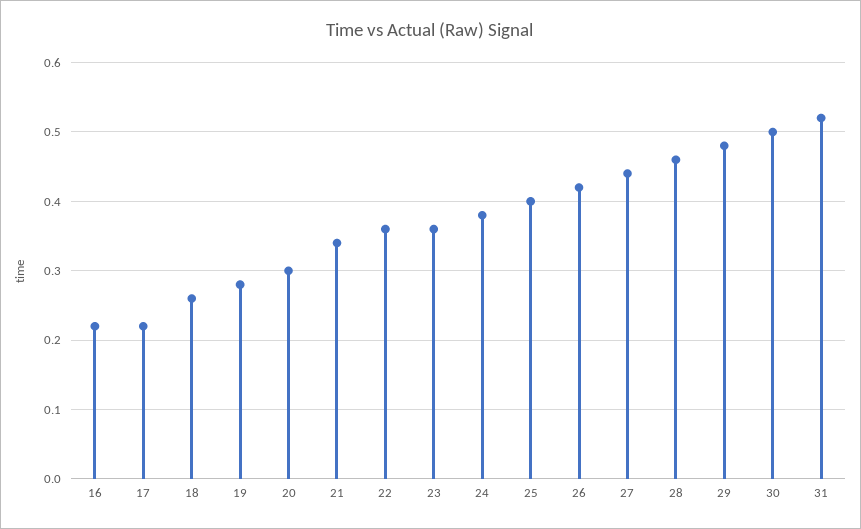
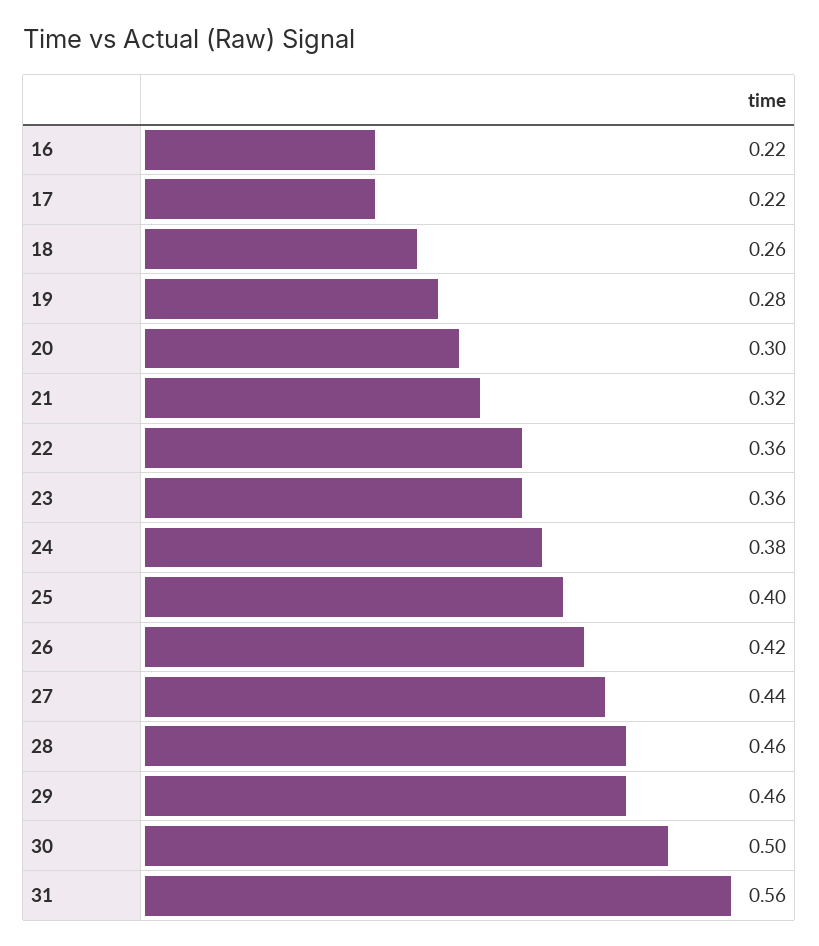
  {
    "16": 0.22,
    "17": 0.22,
    "18": 0.26,
    "19": 0.28,
    "20": 0.3,
-   "21": 0.34,
+   "21": 0.32,
    "22": 0.36,
    "23": 0.36,
    "24": 0.38,
    "25": 0.4,
    "26": 0.42,
    "27": 0.44,
    "28": 0.46,
-   "29": 0.48,
+   "29": 0.46,
    "30": 0.5,
-   "31": 0.52
+   "31": 0.56
  }

